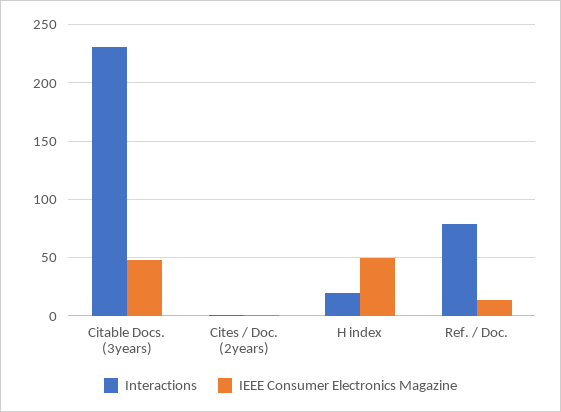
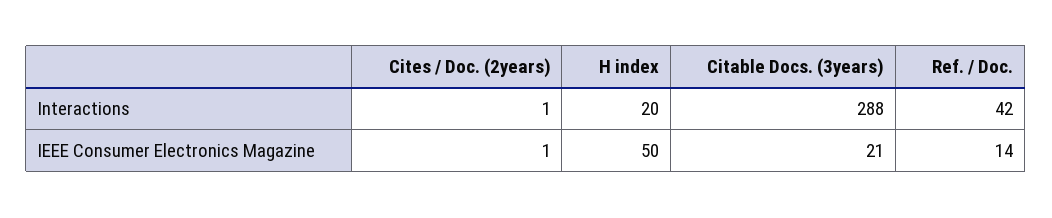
  {
    "Interactions": {
-     "Citable Docs. (3years)": 230,
+     "Citable Docs. (3years)": 288,
      "Cites / Doc. (2years)": 1,
      "H index": 20,
-     "Ref. / Doc.": 80
+     "Ref. / Doc.": 42
    },
    "IEEE Consumer Electronics Magazine": {
-     "Citable Docs. (3years)": 50,
+     "Citable Docs. (3years)": 21,
      "Cites / Doc. (2years)": 1,
      "H index": 50,
      "Ref. / Doc.": 14
    }
  }

